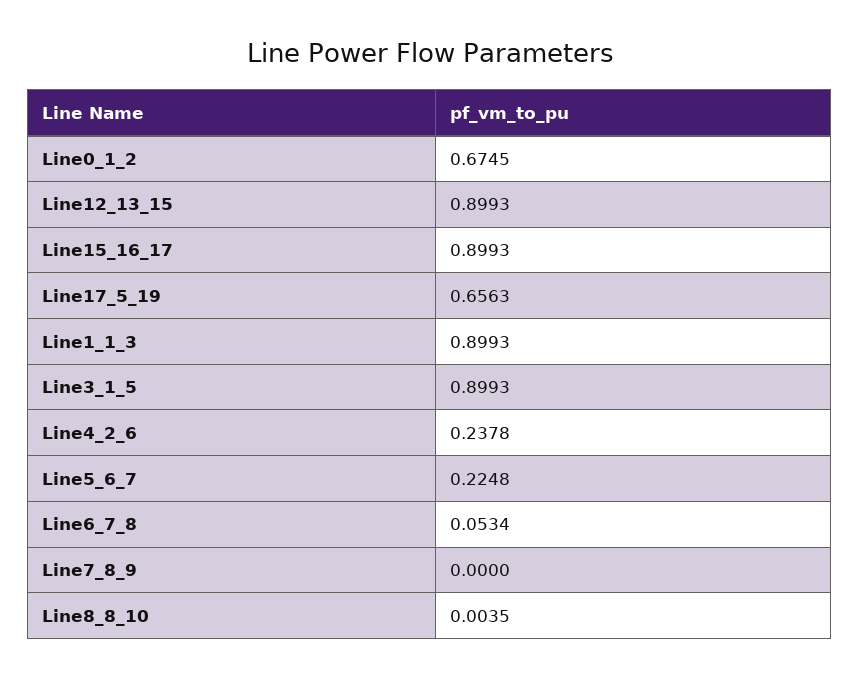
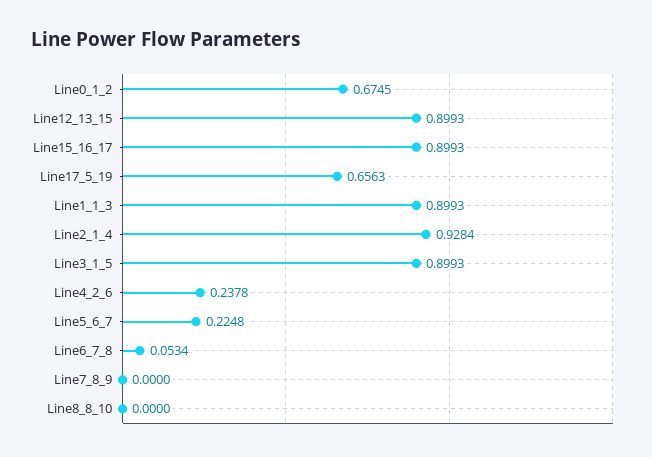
  {
    "Line0_1_2": 0.6745,
    "Line12_13_15": 0.8993,
    "Line15_16_17": 0.8993,
    "Line17_5_19": 0.6563,
    "Line1_1_3": 0.8993,
    "Line3_1_5": 0.8993,
    "Line4_2_6": 0.2378,
    "Line5_6_7": 0.2248,
    "Line6_7_8": 0.0534,
    "Line7_8_9": 0,
-   "Line8_8_10": 0.0035
+   "Line8_8_10": 0,
+   "Line2_1_4": 0.9284
  }

